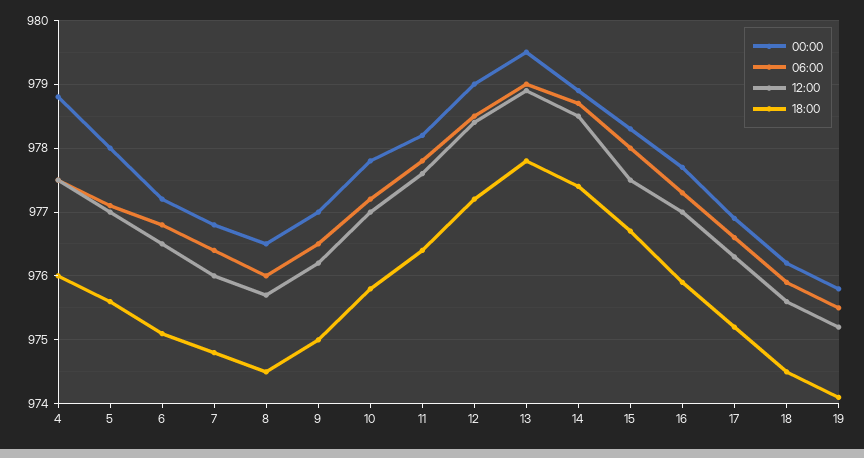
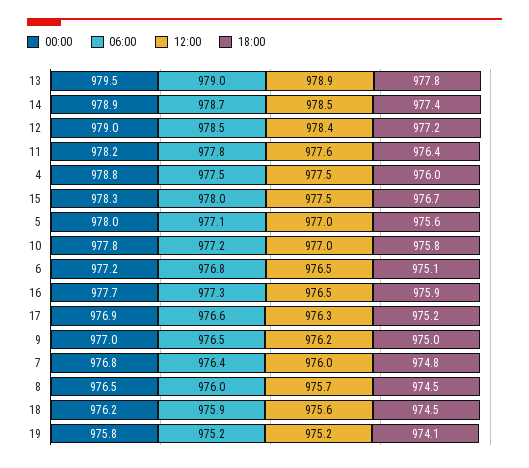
  {
    "00:00": {
      "4": 978.8,
      "5": 978,
      "6": 977.2,
      "7": 976.8,
      "8": 976.5,
      "9": 977,
      "10": 977.8,
      "11": 978.2,
      "12": 979,
      "13": 979.5,
      "14": 978.9,
      "15": 978.3,
      "16": 977.7,
      "17": 976.9,
      "18": 976.2,
      "19": 975.8
    },
    "06:00": {
      "4": 977.5,
      "5": 977.1,
      "6": 976.8,
      "7": 976.4,
      "8": 976,
      "9": 976.5,
      "10": 977.2,
      "11": 977.8,
      "12": 978.5,
      "13": 979,
      "14": 978.7,
      "15": 978,
      "16": 977.3,
      "17": 976.6,
      "18": 975.9,
-     "19": 975.5
+     "19": 975.2
    },
    "12:00": {
      "4": 977.5,
      "5": 977,
      "6": 976.5,
      "7": 976,
      "8": 975.7,
      "9": 976.2,
      "10": 977,
      "11": 977.6,
      "12": 978.4,
      "13": 978.9,
      "14": 978.5,
      "15": 977.5,
-     "16": 977,
+     "16": 976.5,
      "17": 976.3,
      "18": 975.6,
      "19": 975.2
    },
    "18:00": {
      "4": 976,
      "5": 975.6,
      "6": 975.1,
      "7": 974.8,
      "8": 974.5,
      "9": 975,
      "10": 975.8,
      "11": 976.4,
      "12": 977.2,
      "13": 977.8,
      "14": 977.4,
      "15": 976.7,
      "16": 975.9,
      "17": 975.2,
      "18": 974.5,
      "19": 974.1
    }
  }

